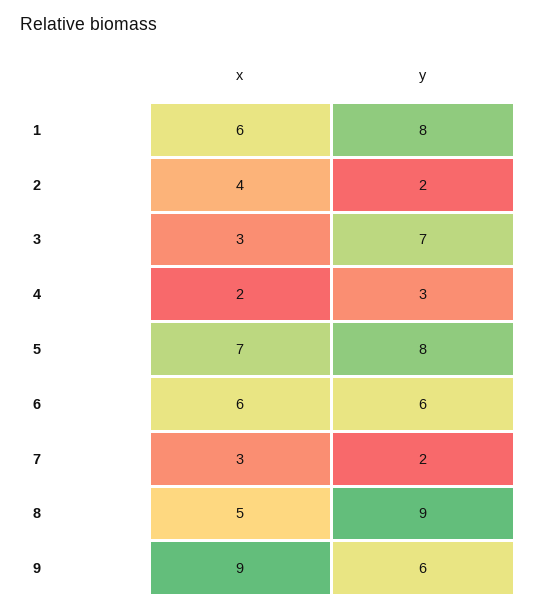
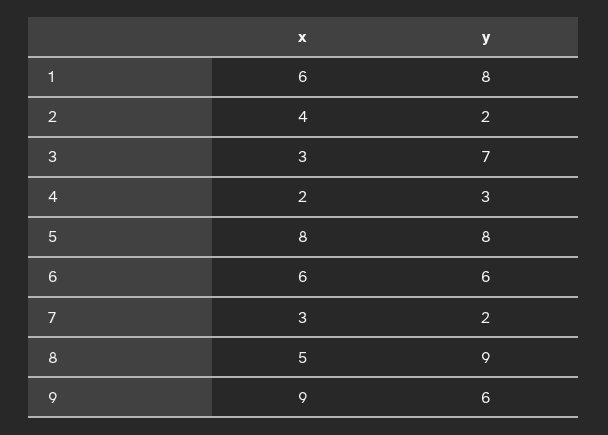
  {
    "x": {
      "1": 6,
      "2": 4,
      "3": 3,
      "4": 2,
-     "5": 7,
+     "5": 8,
      "6": 6,
      "7": 3,
      "8": 5,
      "9": 9
    },
    "y": {
      "1": 8,
      "2": 2,
      "3": 7,
      "4": 3,
      "5": 8,
      "6": 6,
      "7": 2,
      "8": 9,
      "9": 6
    }
  }

